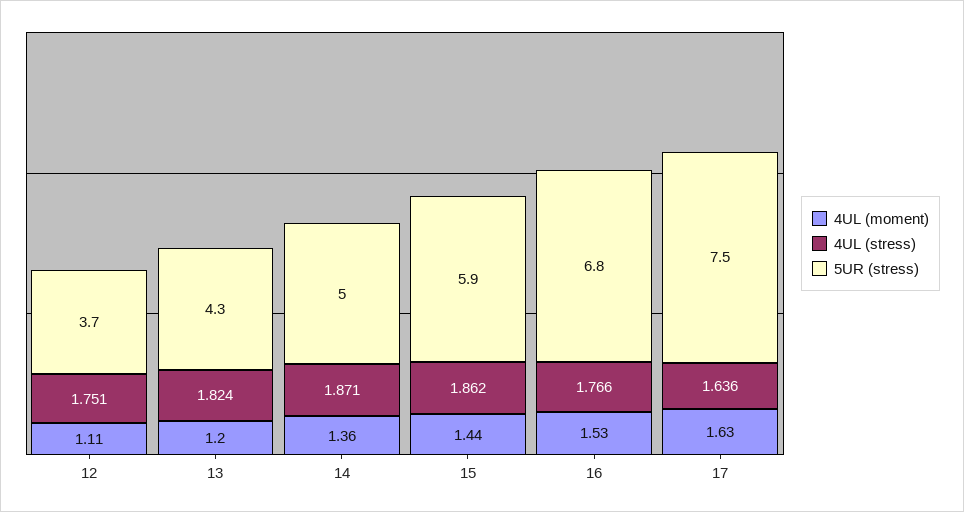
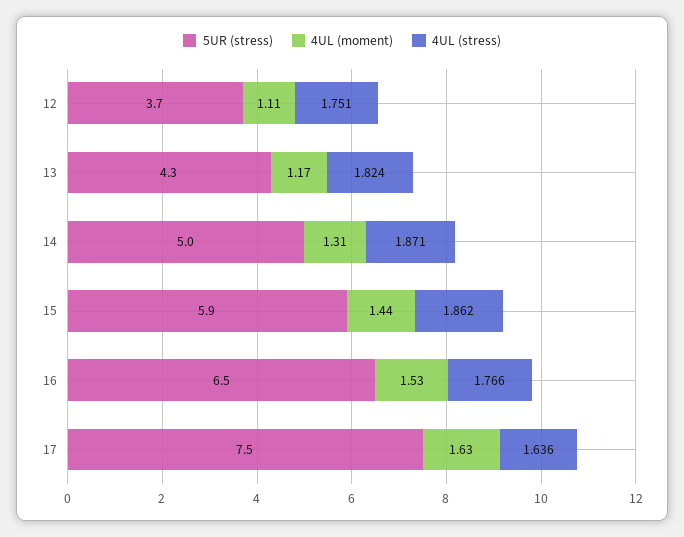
  {
    "4UL (moment)": {
      "12": 1.11,
-     "13": 1.2,
+     "13": 1.17,
-     "14": 1.36,
+     "14": 1.31,
      "15": 1.44,
      "16": 1.53,
      "17": 1.63
    },
    "4UL (stress)": {
      "12": 1.751,
      "13": 1.824,
      "14": 1.871,
      "15": 1.862,
      "16": 1.766,
      "17": 1.636
    },
    "5UR (stress)": {
      "12": 3.7,
      "13": 4.3,
      "14": 5,
      "15": 5.9,
-     "16": 6.8,
+     "16": 6.5,
      "17": 7.5
    }
  }

